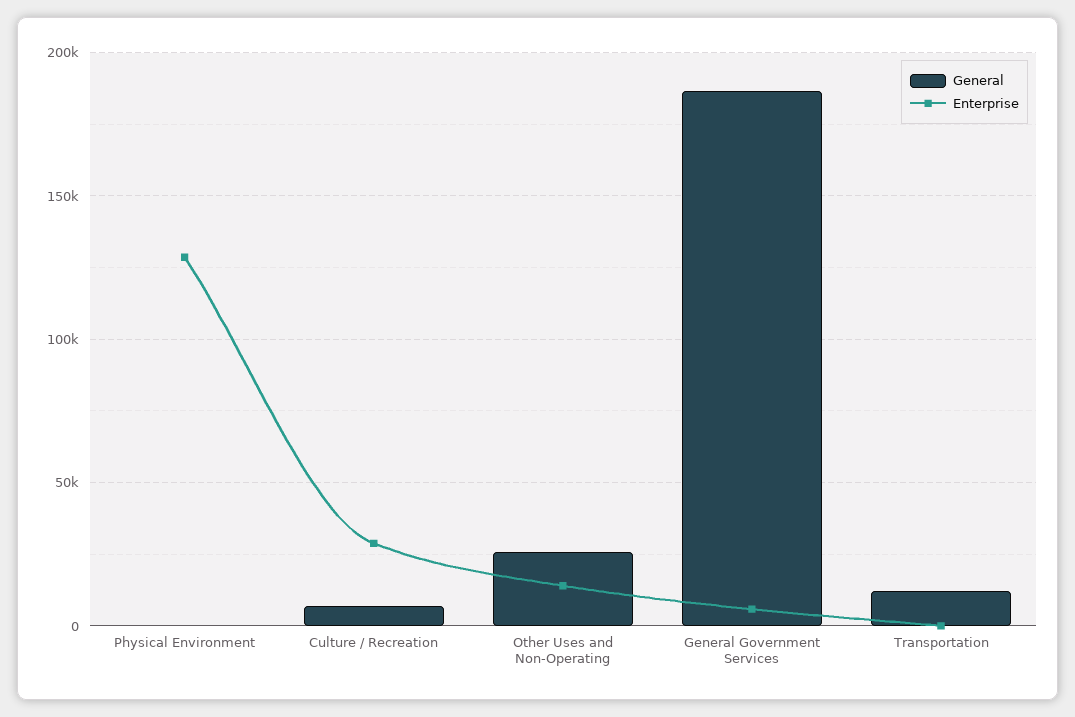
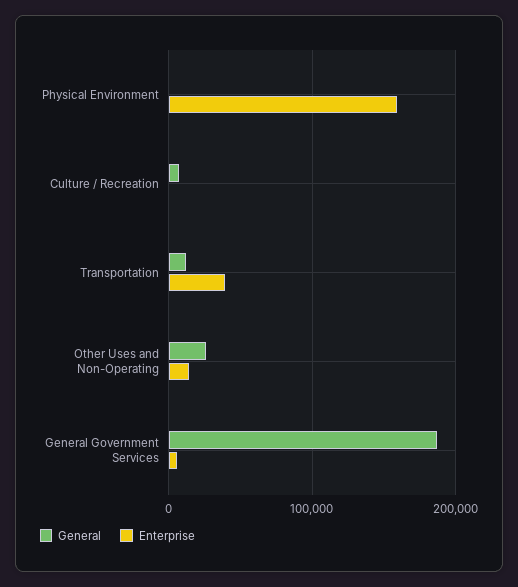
  {
    "General": {
      "Physical Environment": 0,
      "Culture / Recreation": 5000,
      "Other Uses and Non-Operating": 25000,
      "General Government Services": 185000,
      "Transportation": 10000
    },
    "Enterprise": {
-     "Physical Environment": 130000,
+     "Physical Environment": 160000,
-     "Culture / Recreation": 30000,
+     "Culture / Recreation": 0,
      "Other Uses and Non-Operating": 15000,
      "General Government Services": 5000,
-     "Transportation": 0
+     "Transportation": 40000
    }
  }

